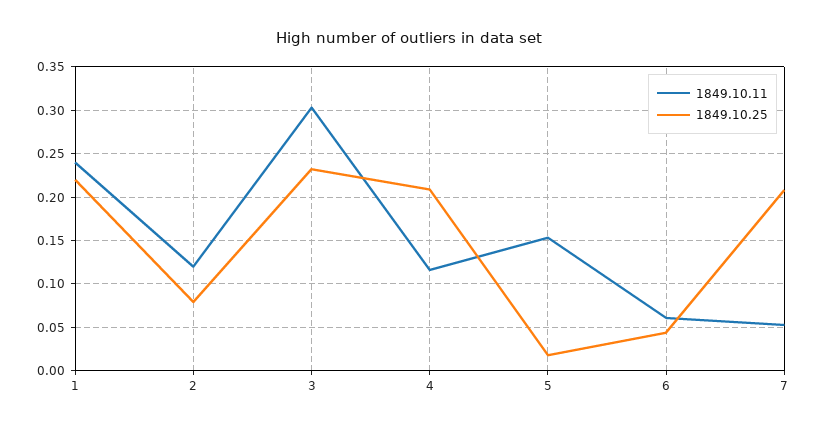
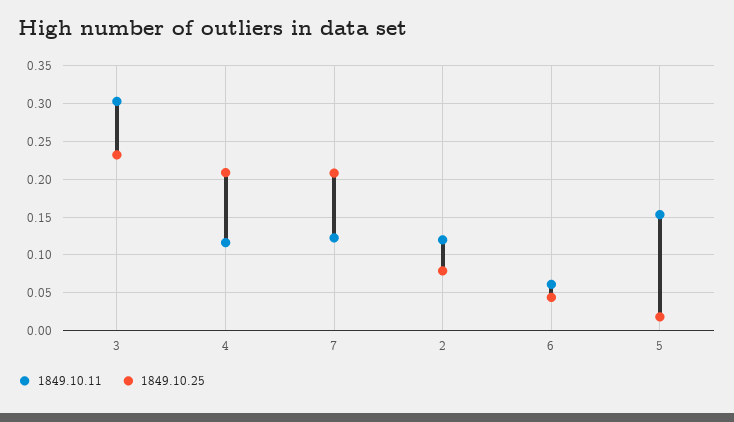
  {
    "1849.10.11": {
-     "1": 0.24,
      "2": 0.12,
      "3": 0.3,
      "4": 0.12,
      "5": 0.15,
      "6": 0.06,
-     "7": 0.05
+     "7": 0.12
    },
    "1849.10.25": {
-     "1": 0.22,
      "2": 0.08,
      "3": 0.23,
      "4": 0.21,
      "5": 0.02,
      "6": 0.04,
      "7": 0.21
    }
  }

